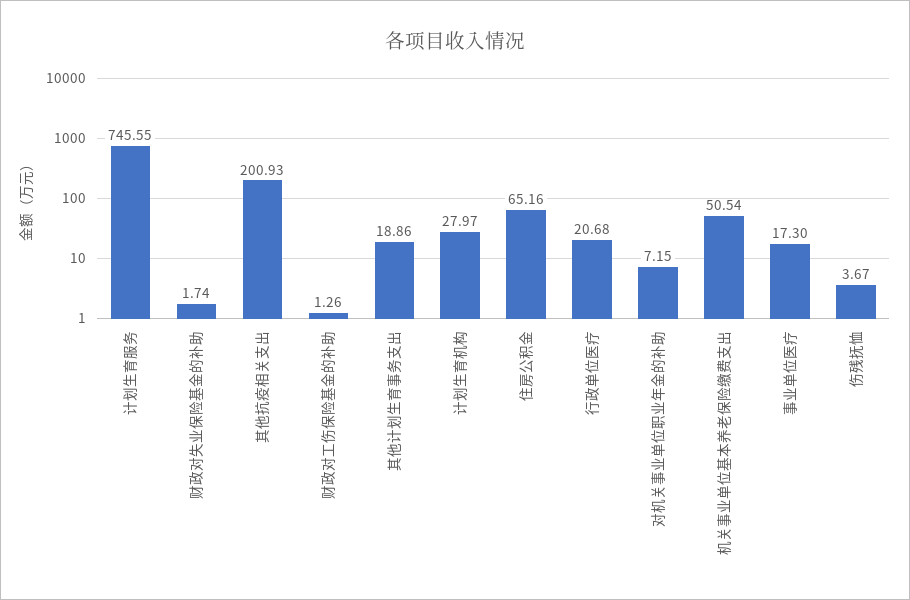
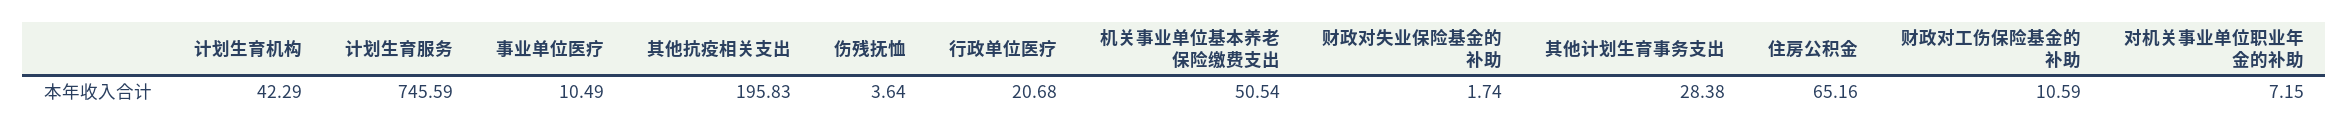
  {
-   "计划生育服务": 745.55,
+   "计划生育服务": 745.59,
    "财政对失业保险基金的补助": 1.74,
-   "其他抗疫相关支出": 200.93,
+   "其他抗疫相关支出": 195.83,
-   "财政对工伤保险基金的补助": 1.26,
+   "财政对工伤保险基金的补助": 10.59,
-   "其他计划生育事务支出": 18.86,
+   "其他计划生育事务支出": 28.38,
-   "计划生育机构": 27.97,
+   "计划生育机构": 42.29,
    "住房公积金": 65.16,
    "行政单位医疗": 20.68,
    "对机关事业单位职业年金的补助": 7.15,
    "机关事业单位基本养老保险缴费支出": 50.54,
-   "事业单位医疗": 17.3,
+   "事业单位医疗": 10.49,
-   "伤残抚恤": 3.67
+   "伤残抚恤": 3.64
  }

